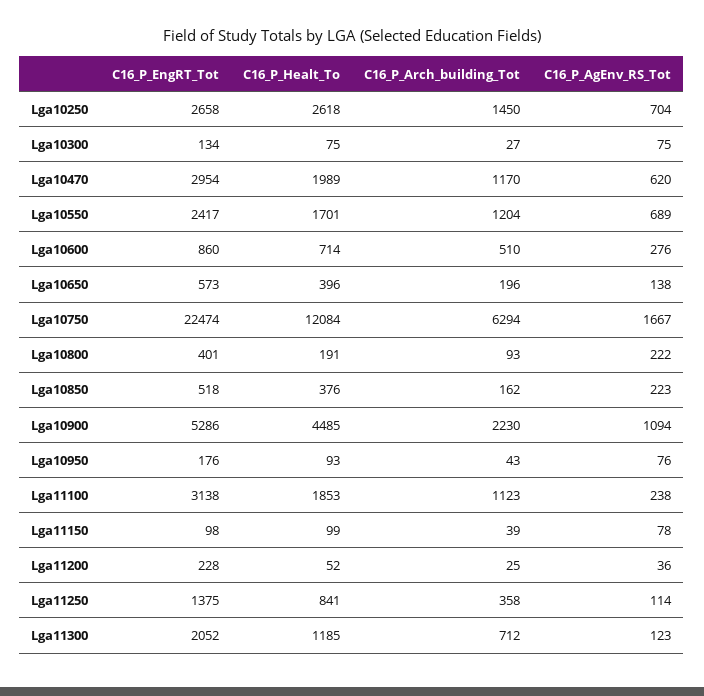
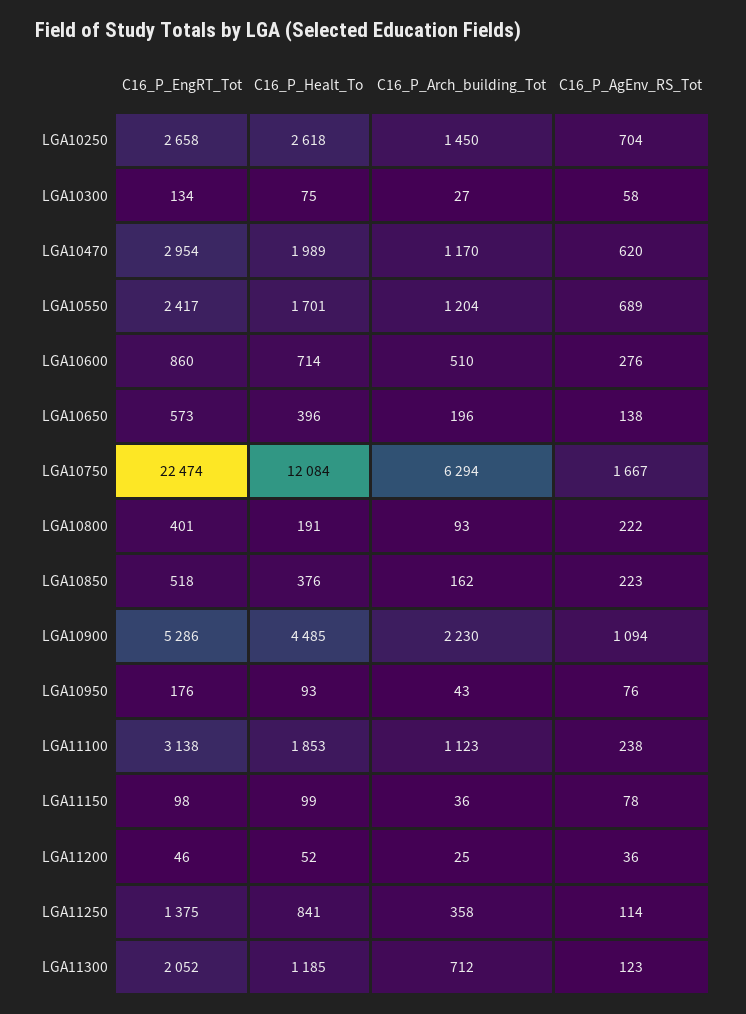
  {
    "C16_P_EngRT_Tot": {
      "Lga10250": 2658,
      "Lga10300": 134,
      "Lga10470": 2954,
      "Lga10550": 2417,
      "Lga10600": 860,
      "Lga10650": 573,
      "Lga10750": 22474,
      "Lga10800": 401,
      "Lga10850": 518,
      "Lga10900": 5286,
      "Lga10950": 176,
      "Lga11100": 3138,
      "Lga11150": 98,
-     "Lga11200": 228,
+     "Lga11200": 46,
      "Lga11250": 1375,
      "Lga11300": 2052
    },
    "C16_P_Healt_To": {
      "Lga10250": 2618,
      "Lga10300": 75,
      "Lga10470": 1989,
      "Lga10550": 1701,
      "Lga10600": 714,
      "Lga10650": 396,
      "Lga10750": 12084,
      "Lga10800": 191,
      "Lga10850": 376,
      "Lga10900": 4485,
      "Lga10950": 93,
      "Lga11100": 1853,
      "Lga11150": 99,
      "Lga11200": 52,
      "Lga11250": 841,
      "Lga11300": 1185
    },
    "C16_P_Arch_building_Tot": {
      "Lga10250": 1450,
      "Lga10300": 27,
      "Lga10470": 1170,
      "Lga10550": 1204,
      "Lga10600": 510,
      "Lga10650": 196,
      "Lga10750": 6294,
      "Lga10800": 93,
      "Lga10850": 162,
      "Lga10900": 2230,
      "Lga10950": 43,
      "Lga11100": 1123,
-     "Lga11150": 39,
+     "Lga11150": 36,
      "Lga11200": 25,
      "Lga11250": 358,
      "Lga11300": 712
    },
    "C16_P_AgEnv_RS_Tot": {
      "Lga10250": 704,
-     "Lga10300": 75,
+     "Lga10300": 58,
      "Lga10470": 620,
      "Lga10550": 689,
      "Lga10600": 276,
      "Lga10650": 138,
      "Lga10750": 1667,
      "Lga10800": 222,
      "Lga10850": 223,
      "Lga10900": 1094,
      "Lga10950": 76,
      "Lga11100": 238,
      "Lga11150": 78,
      "Lga11200": 36,
      "Lga11250": 114,
      "Lga11300": 123
    }
  }

